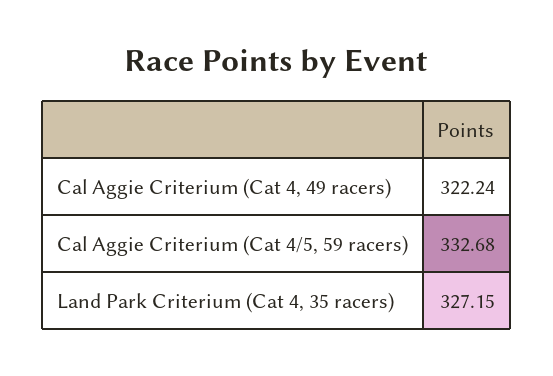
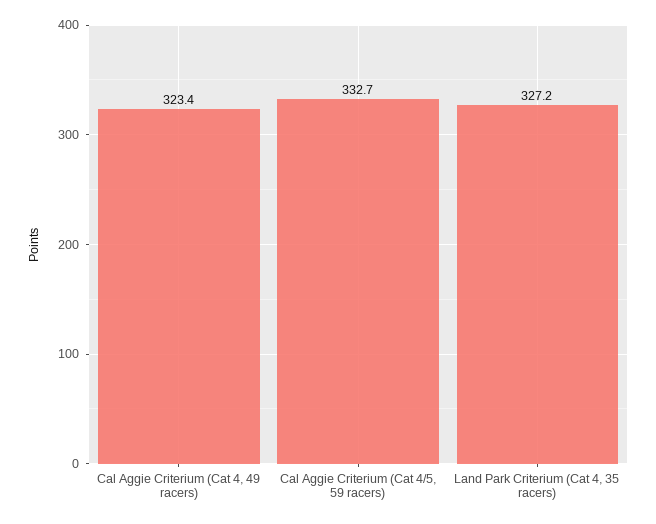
  {
-   "Cal Aggie Criterium (Cat 4, 49 racers)": 322.24,
+   "Cal Aggie Criterium (Cat 4, 49 racers)": 323.4,
    "Cal Aggie Criterium (Cat 4/5, 59 racers)": 332.68,
    "Land Park Criterium (Cat 4, 35 racers)": 327.15
  }

